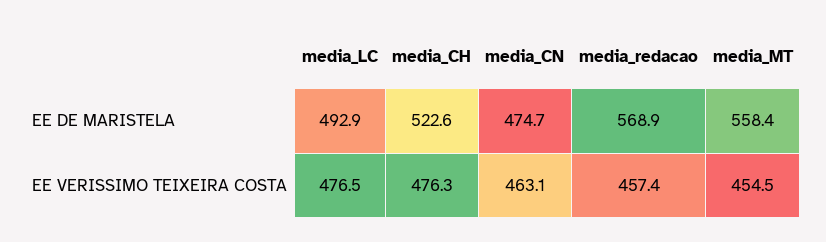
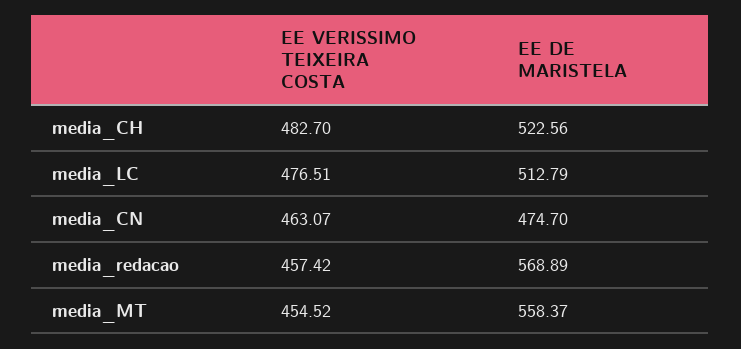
  {
    "media_LC": {
-     "EE DE MARISTELA": 492.9,
+     "EE DE MARISTELA": 512.79,
      "EE VERISSIMO TEIXEIRA COSTA": 476.51
    },
    "media_CH": {
      "EE DE MARISTELA": 522.56,
-     "EE VERISSIMO TEIXEIRA COSTA": 476.3
+     "EE VERISSIMO TEIXEIRA COSTA": 482.7
    },
    "media_CN": {
      "EE DE MARISTELA": 474.7,
      "EE VERISSIMO TEIXEIRA COSTA": 463.07
    },
    "media_redacao": {
      "EE DE MARISTELA": 568.89,
      "EE VERISSIMO TEIXEIRA COSTA": 457.42
    },
    "media_MT": {
      "EE DE MARISTELA": 558.37,
      "EE VERISSIMO TEIXEIRA COSTA": 454.52
    }
  }

